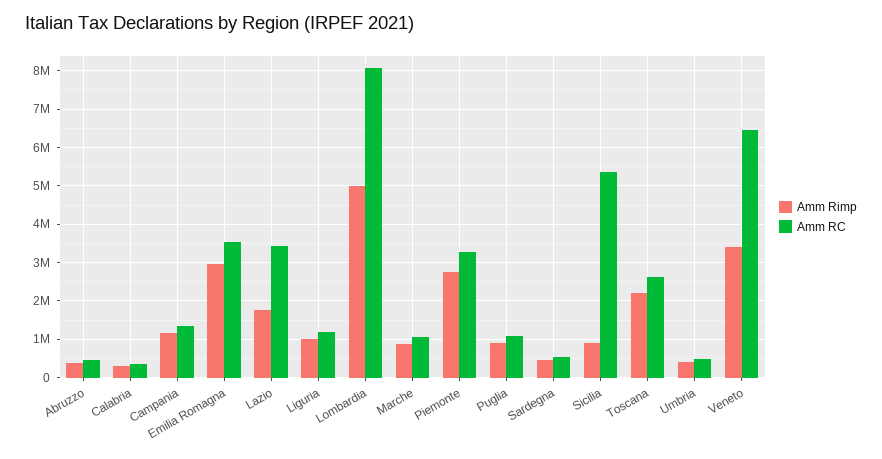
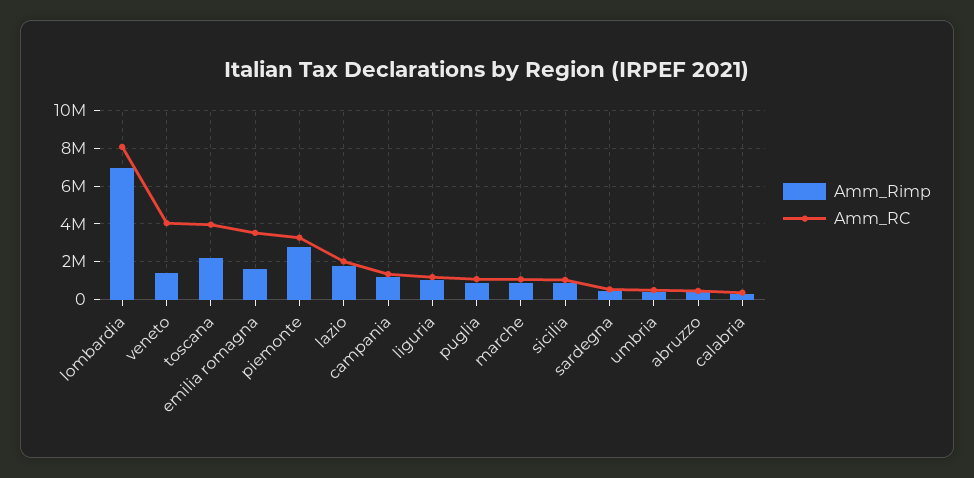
  {
    "Amm Rimp": {
      "Abruzzo": 400000,
      "Calabria": 400000,
      "Campania": 1200000,
-     "Emilia Romagna": 3000000,
+     "Emilia Romagna": 1500000,
      "Lazio": 1800000,
      "Liguria": 1000000,
-     "Lombardia": 5000000,
+     "Lombardia": 7000000,
      "Marche": 800000,
      "Piemonte": 2800000,
      "Puglia": 800000,
      "Sardegna": 400000,
      "Sicilia": 800000,
      "Toscana": 2200000,
      "Umbria": 400000,
-     "Veneto": 3400000
+     "Veneto": 1500000
    },
    "Amm RC": {
      "Abruzzo": 400000,
      "Calabria": 400000,
      "Campania": 1400000,
      "Emilia Romagna": 3600000,
-     "Lazio": 3400000,
+     "Lazio": 2000000,
      "Liguria": 1200000,
      "Lombardia": 8000000,
      "Marche": 1000000,
      "Piemonte": 3200000,
      "Puglia": 1000000,
      "Sardegna": 600000,
-     "Sicilia": 5400000,
+     "Sicilia": 1000000,
-     "Toscana": 2600000,
+     "Toscana": 4000000,
      "Umbria": 400000,
-     "Veneto": 6400000
+     "Veneto": 4000000
    }
  }

